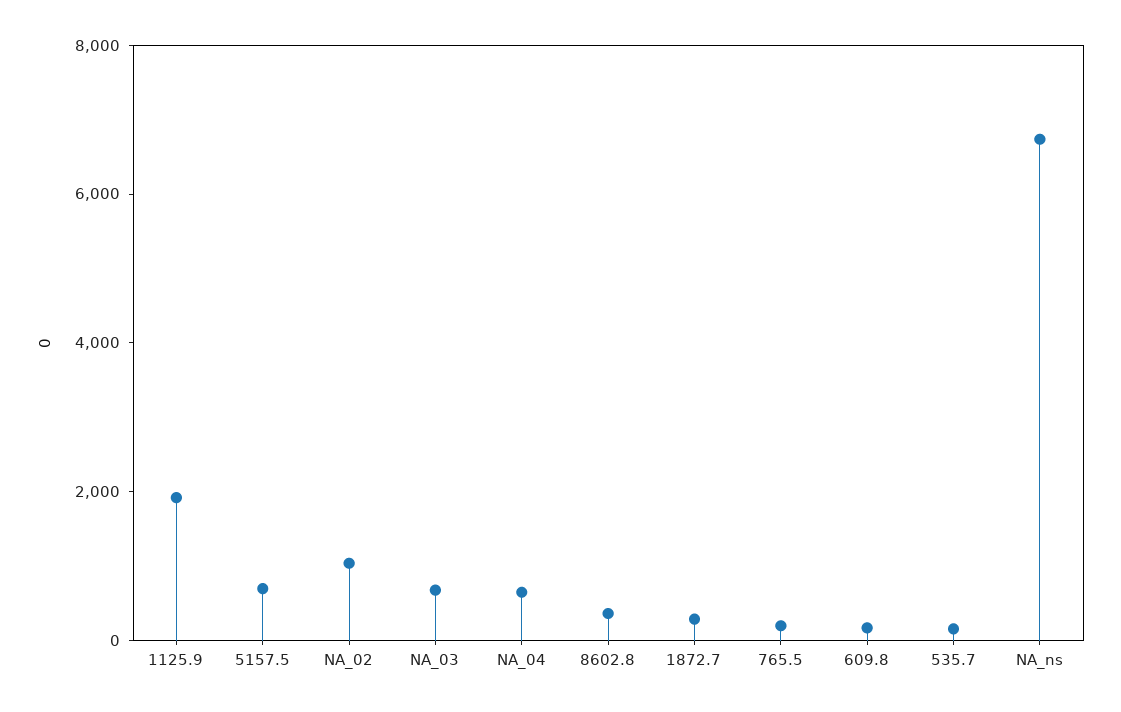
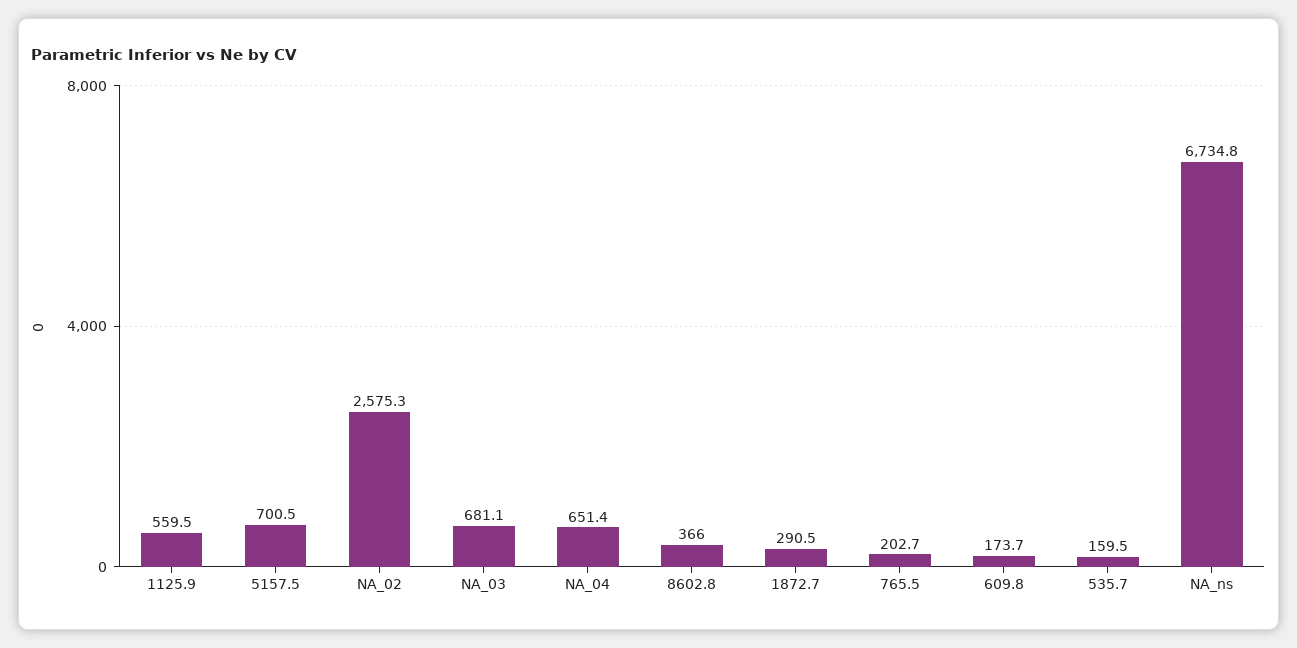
  {
-   "1125.9": 2000,
+   "1125.9": 559.5,
    "5157.5": 700.5,
-   "NA_02": 1000,
+   "NA_02": 2575.3,
    "NA_03": 681.1,
    "NA_04": 651.4,
    "8602.8": 366,
    "1872.7": 290.5,
    "765.5": 202.7,
    "609.8": 173.7,
    "535.7": 159.5,
    "NA_ns": 6734.8
  }

